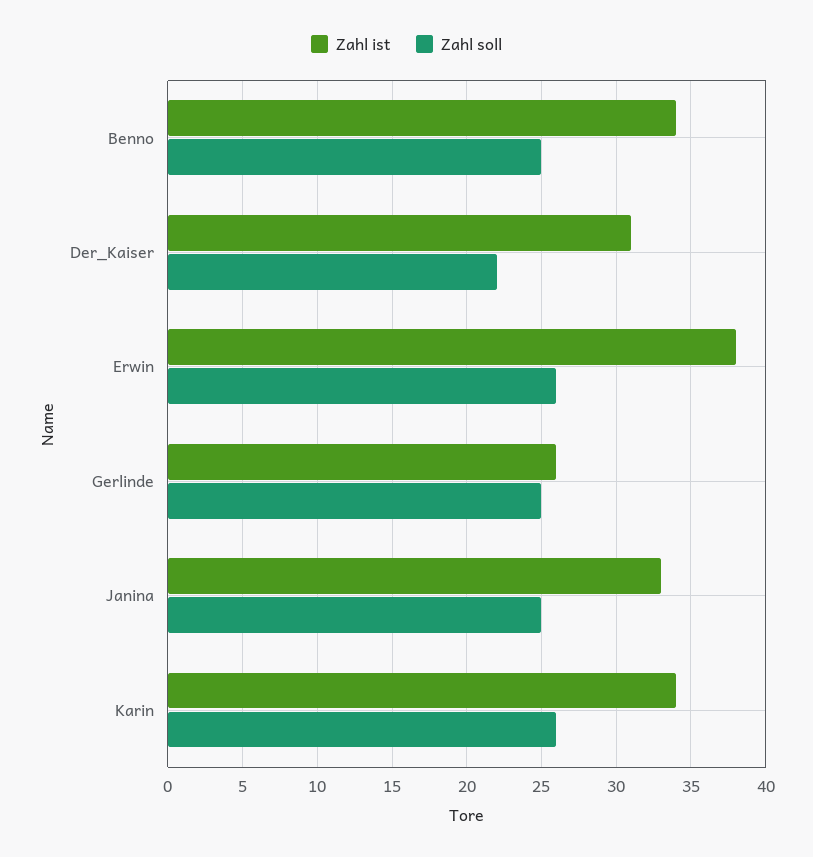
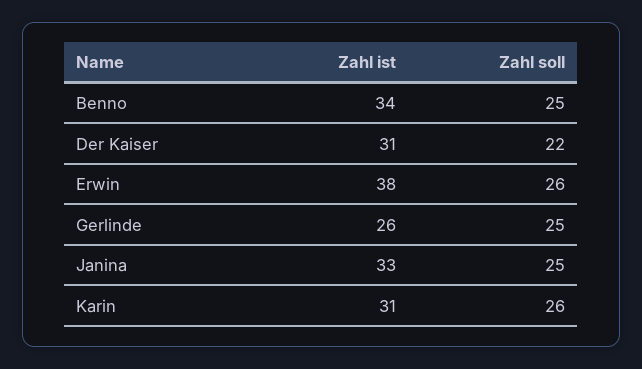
  {
    "Zahl ist": {
      "Benno": 34,
      "Der_Kaiser": 31,
      "Erwin": 38,
      "Gerlinde": 26,
      "Janina": 33,
-     "Karin": 34
+     "Karin": 31
    },
    "Zahl soll": {
      "Benno": 25,
      "Der_Kaiser": 22,
      "Erwin": 26,
      "Gerlinde": 25,
      "Janina": 25,
      "Karin": 26
    }
  }

